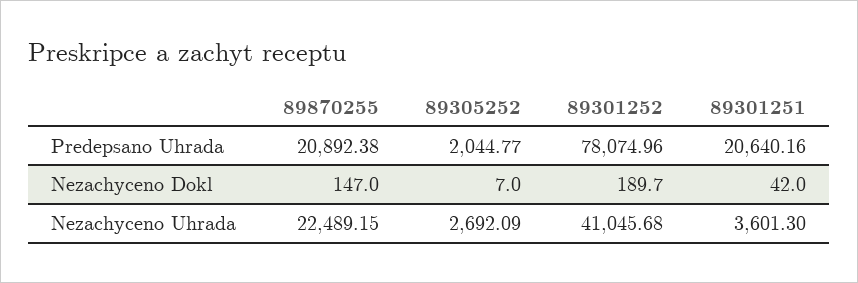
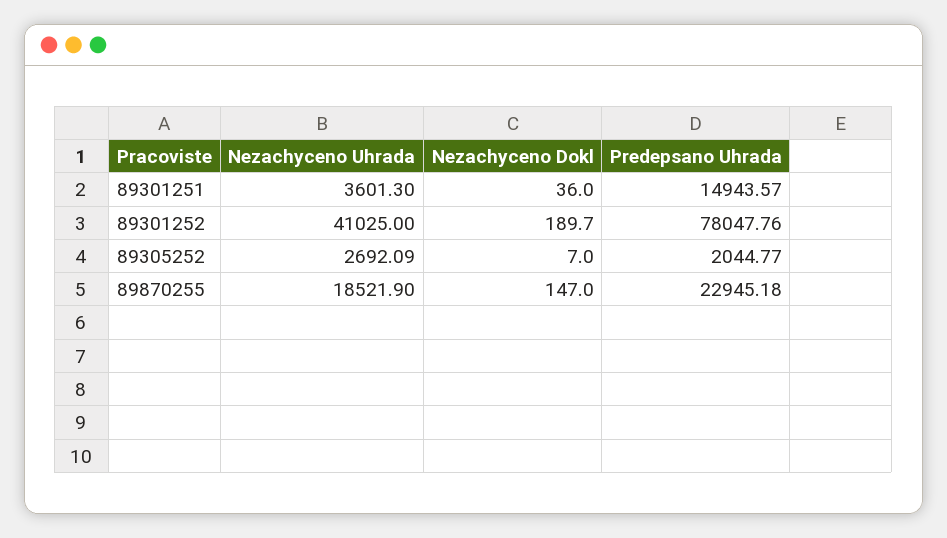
  {
    "89870255": {
-     "Predepsano Uhrada": 20892.38,
+     "Predepsano Uhrada": 22945.18,
      "Nezachyceno Dokl": 147,
-     "Nezachyceno Uhrada": 22489.15
+     "Nezachyceno Uhrada": 18521.9
    },
    "89305252": {
      "Predepsano Uhrada": 2044.77,
      "Nezachyceno Dokl": 7,
      "Nezachyceno Uhrada": 2692.09
    },
    "89301252": {
-     "Predepsano Uhrada": 78074.96,
+     "Predepsano Uhrada": 78047.76,
      "Nezachyceno Dokl": 189.7,
-     "Nezachyceno Uhrada": 41045.68
+     "Nezachyceno Uhrada": 41025
    },
    "89301251": {
-     "Predepsano Uhrada": 20640.16,
+     "Predepsano Uhrada": 14943.57,
-     "Nezachyceno Dokl": 42,
+     "Nezachyceno Dokl": 36,
      "Nezachyceno Uhrada": 3601.3
    }
  }

